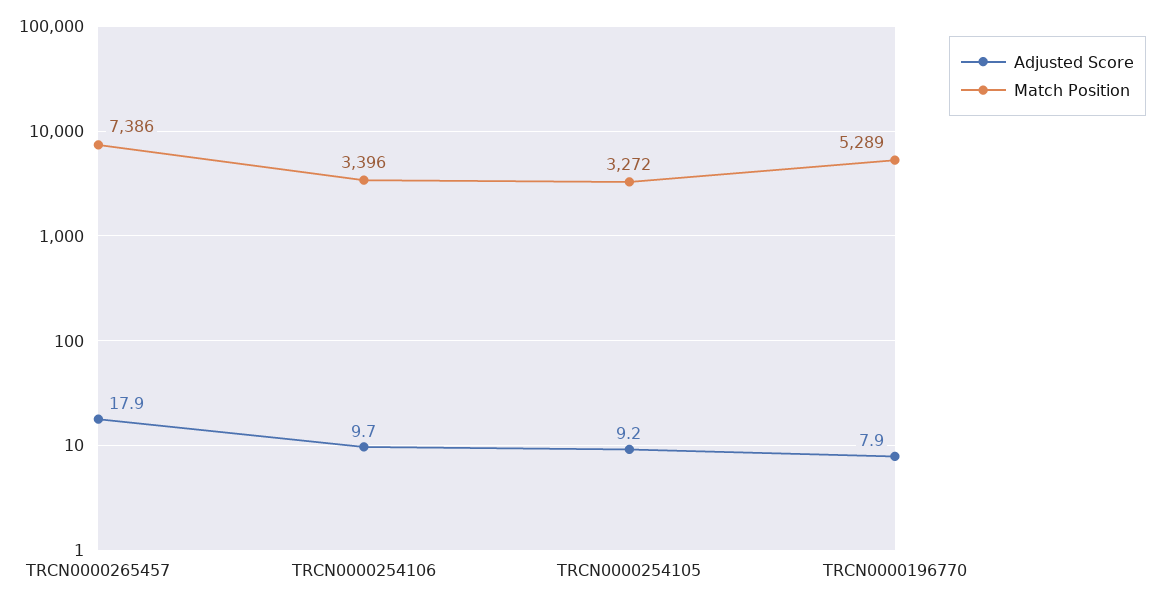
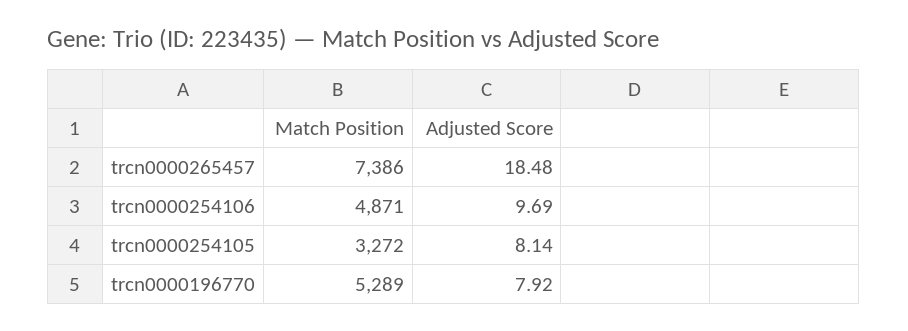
  {
    "Adjusted Score": {
-     "TRCN0000265457": 17.9,
+     "TRCN0000265457": 18.48,
      "TRCN0000254106": 9.69,
-     "TRCN0000254105": 9.2,
+     "TRCN0000254105": 8.14,
      "TRCN0000196770": 7.92
    },
    "Match Position": {
      "TRCN0000265457": 7386,
-     "TRCN0000254106": 3396,
+     "TRCN0000254106": 4871,
      "TRCN0000254105": 3272,
      "TRCN0000196770": 5289
    }
  }

